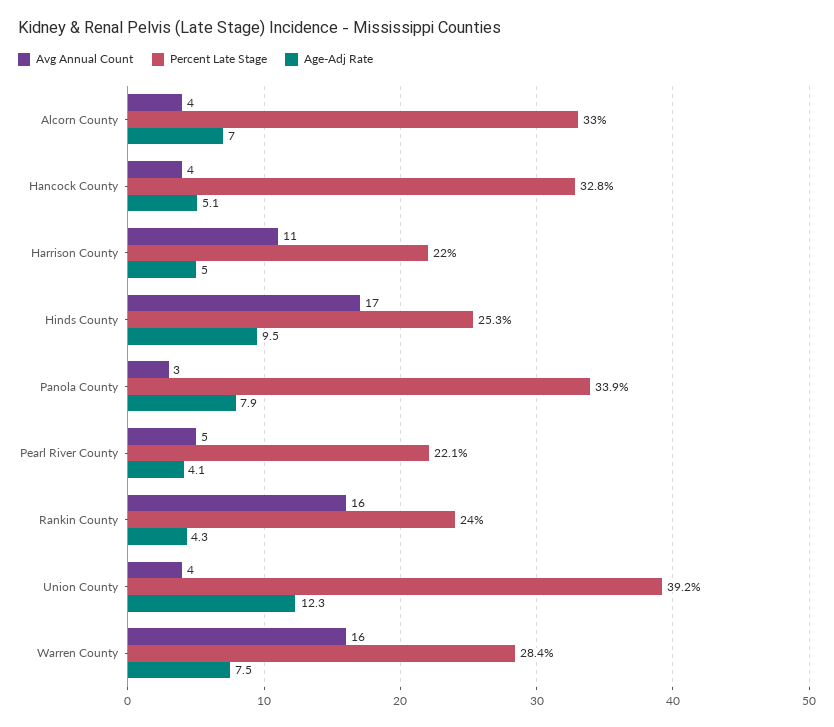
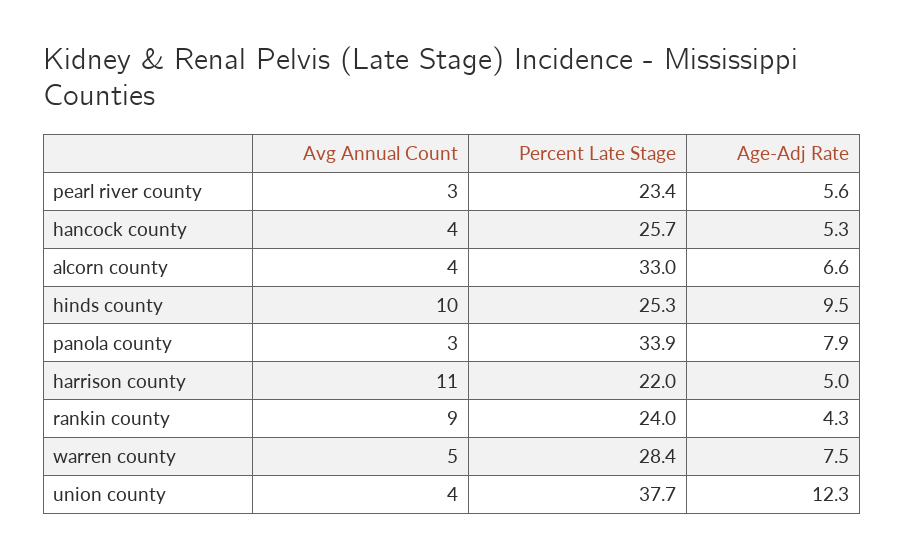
  {
    "Avg Annual Count": {
      "Alcorn County": 4,
      "Hancock County": 4,
      "Harrison County": 11,
-     "Hinds County": 17,
+     "Hinds County": 10,
      "Panola County": 3,
-     "Pearl River County": 5,
+     "Pearl River County": 3,
-     "Rankin County": 16,
+     "Rankin County": 9,
      "Union County": 4,
-     "Warren County": 16
+     "Warren County": 5
    },
    "Percent Late Stage": {
      "Alcorn County": 33,
-     "Hancock County": 32.8,
+     "Hancock County": 25.7,
      "Harrison County": 22,
      "Hinds County": 25.3,
      "Panola County": 33.9,
-     "Pearl River County": 22.1,
+     "Pearl River County": 23.4,
      "Rankin County": 24,
-     "Union County": 39.2,
+     "Union County": 37.7,
      "Warren County": 28.4
    },
    "Age-Adj Rate": {
-     "Alcorn County": 7,
+     "Alcorn County": 6.6,
-     "Hancock County": 5.1,
+     "Hancock County": 5.3,
      "Harrison County": 5,
      "Hinds County": 9.5,
      "Panola County": 7.9,
-     "Pearl River County": 4.1,
+     "Pearl River County": 5.6,
      "Rankin County": 4.3,
      "Union County": 12.3,
      "Warren County": 7.5
    }
  }

